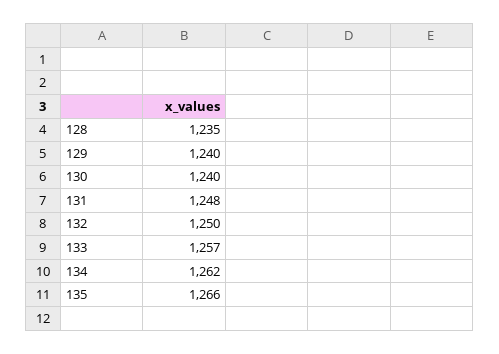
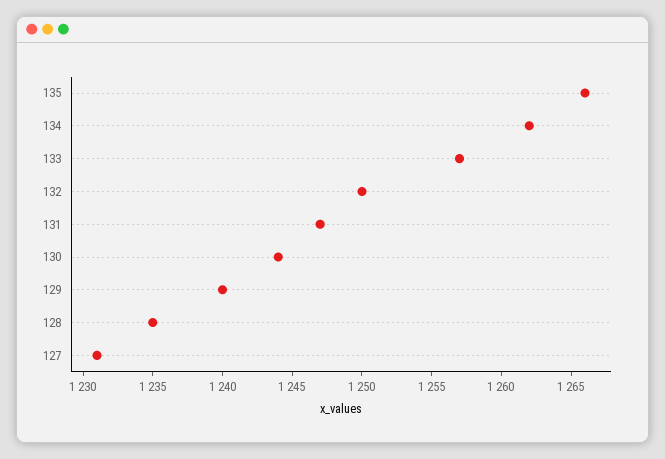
  {
    "128": 1235,
    "129": 1240,
-   "130": 1240,
+   "130": 1244,
-   "131": 1248,
+   "131": 1247,
    "132": 1250,
    "133": 1257,
    "134": 1262,
-   "135": 1266
+   "135": 1266,
+   "127": 1231
  }

